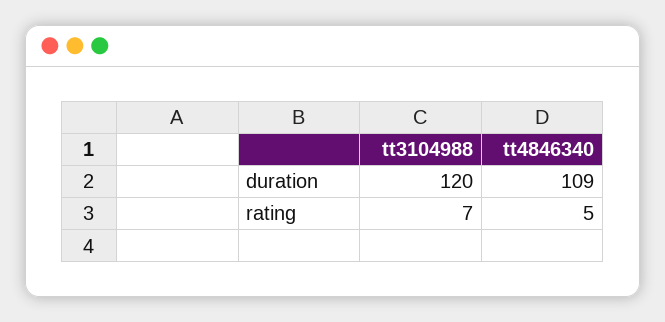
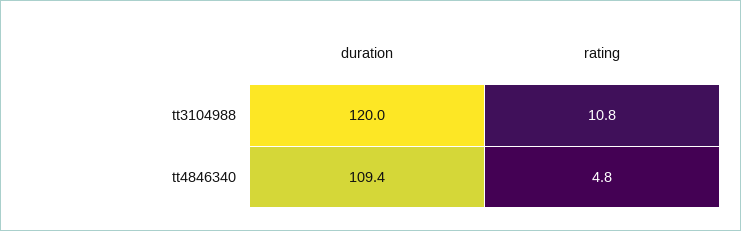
  {
    "tt3104988": {
      "duration": 120,
-     "rating": 7
+     "rating": 10.8
    },
    "tt4846340": {
      "duration": 109.4,
      "rating": 4.8
    }
  }

